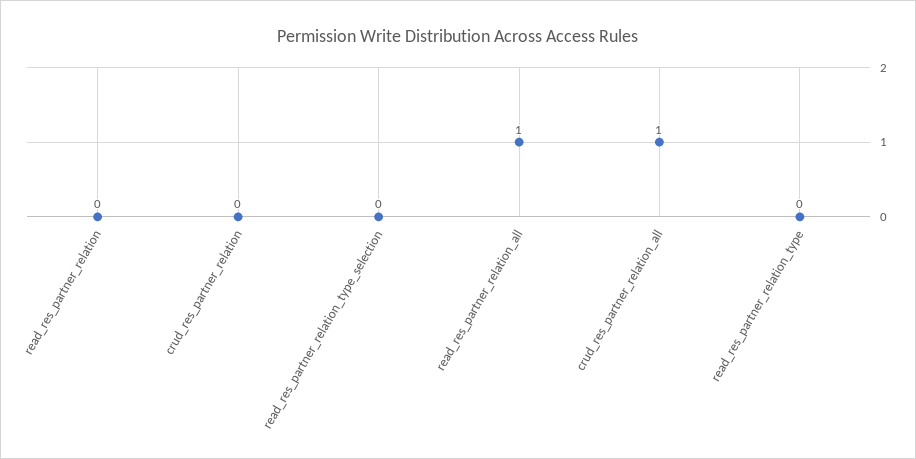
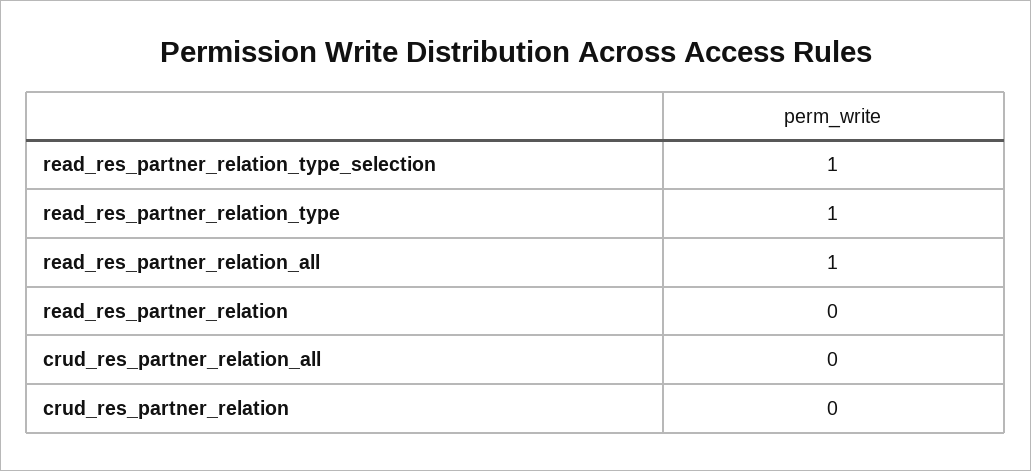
  {
    "read_res_partner_relation": 0,
    "crud_res_partner_relation": 0,
-   "read_res_partner_relation_type_selection": 0,
+   "read_res_partner_relation_type_selection": 1,
    "read_res_partner_relation_all": 1,
-   "crud_res_partner_relation_all": 1,
+   "crud_res_partner_relation_all": 0,
-   "read_res_partner_relation_type": 0
+   "read_res_partner_relation_type": 1
  }

